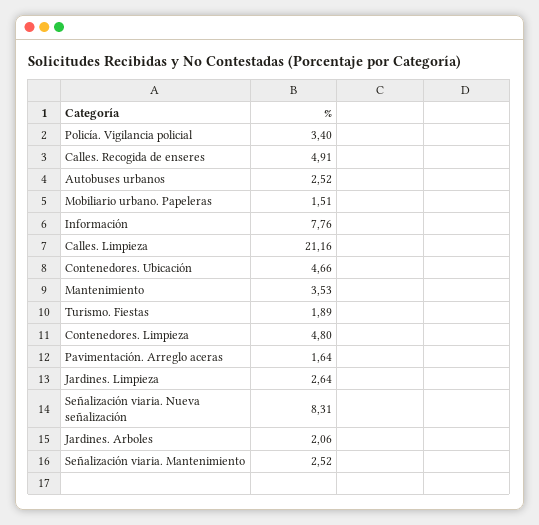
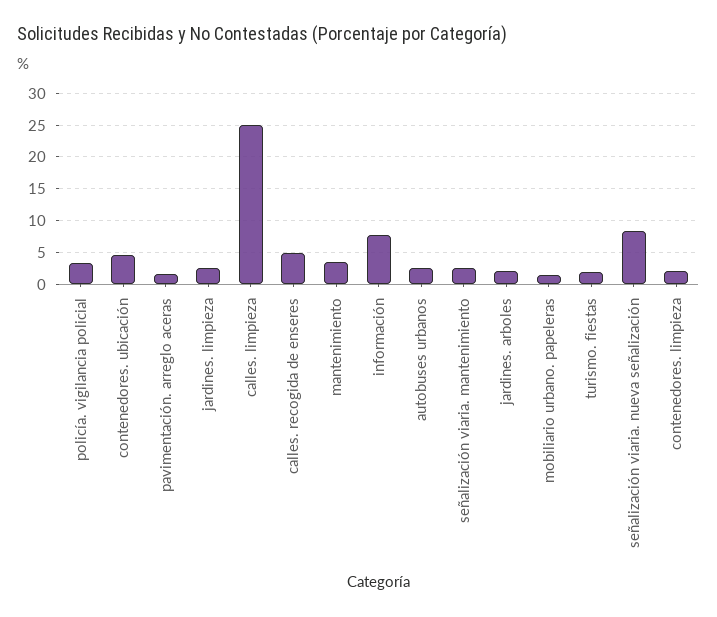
  {
    "Policía. Vigilancia policial": 3.4,
    "Calles. Recogida de enseres": 4.91,
    "Autobuses urbanos": 2.52,
    "Mobiliario urbano. Papeleras": 1.51,
    "Información": 7.76,
-   "Calles. Limpieza": 21.16,
+   "Calles. Limpieza": 25,
    "Contenedores. Ubicación": 4.66,
    "Mantenimiento": 3.53,
    "Turismo. Fiestas": 1.89,
-   "Contenedores. Limpieza": 4.8,
+   "Contenedores. Limpieza": 2,
    "Pavimentación. Arreglo aceras": 1.64,
    "Jardines. Limpieza": 2.64,
    "Señalización viaria. Nueva señalización": 8.31,
    "Jardines. Arboles": 2.06,
    "Señalización viaria. Mantenimiento": 2.52
  }

